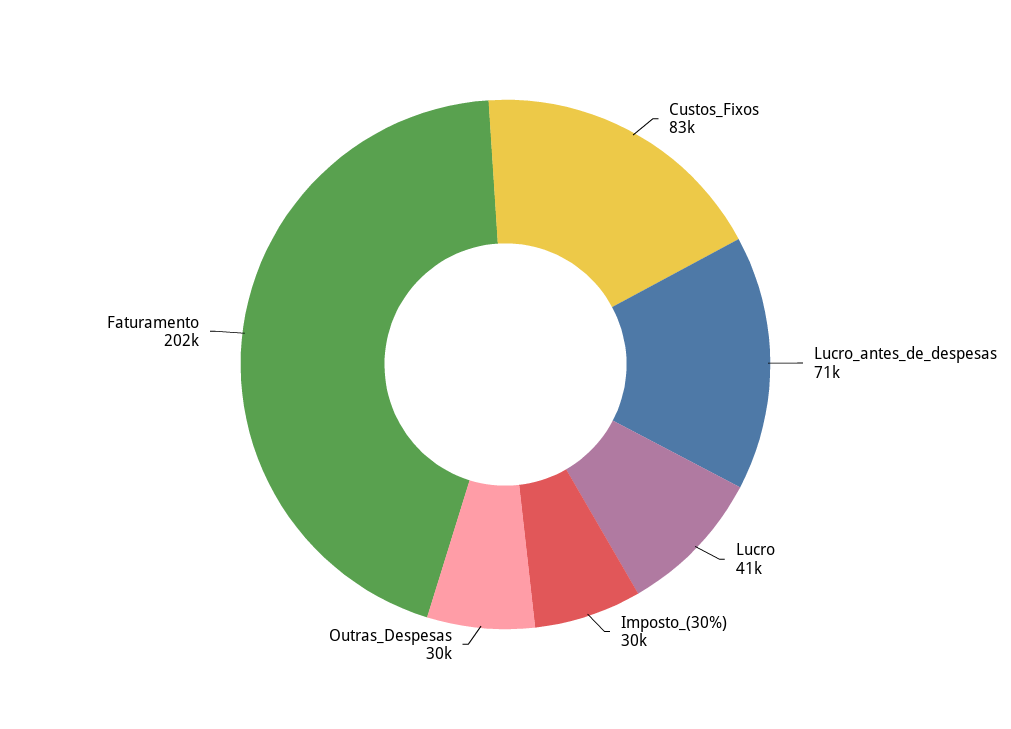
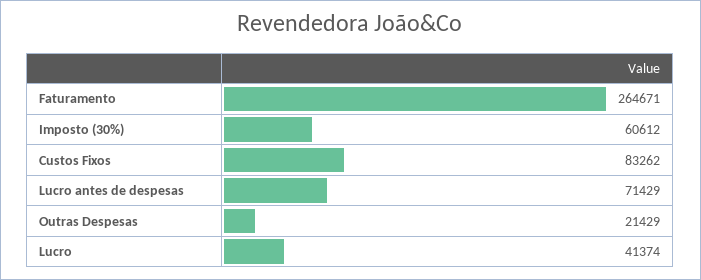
  {
    "Custos_Fixos": 83262,
    "Lucro_antes_de_despesas": 71429,
    "Lucro": 41374,
-   "Imposto_(30%)": 30000,
+   "Imposto_(30%)": 60612,
-   "Outras_Despesas": 30000,
+   "Outras_Despesas": 21429,
-   "Faturamento": 202000
+   "Faturamento": 264671
  }

